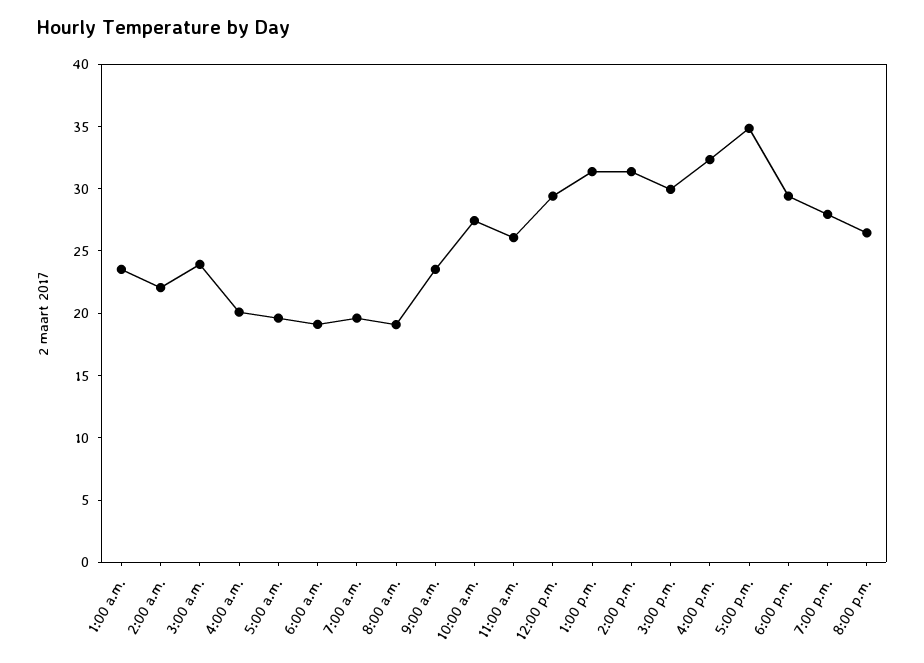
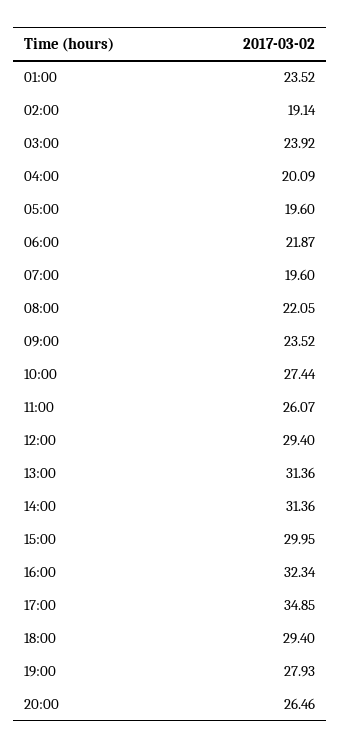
  {
    "1:00 a.m.": 23.52,
-   "2:00 a.m.": 22,
+   "2:00 a.m.": 19.14,
    "3:00 a.m.": 23.92,
    "4:00 a.m.": 20.09,
    "5:00 a.m.": 19.6,
-   "6:00 a.m.": 19,
+   "6:00 a.m.": 21.87,
    "7:00 a.m.": 19.6,
-   "8:00 a.m.": 19,
+   "8:00 a.m.": 22.05,
    "9:00 a.m.": 23.52,
    "10:00 a.m.": 27.44,
    "11:00 a.m.": 26.07,
    "12:00 p.m.": 29.4,
    "1:00 p.m.": 31.36,
    "2:00 p.m.": 31.36,
    "3:00 p.m.": 29.95,
    "4:00 p.m.": 32.34,
    "5:00 p.m.": 34.85,
    "6:00 p.m.": 29.4,
    "7:00 p.m.": 27.93,
    "8:00 p.m.": 26.46
  }

